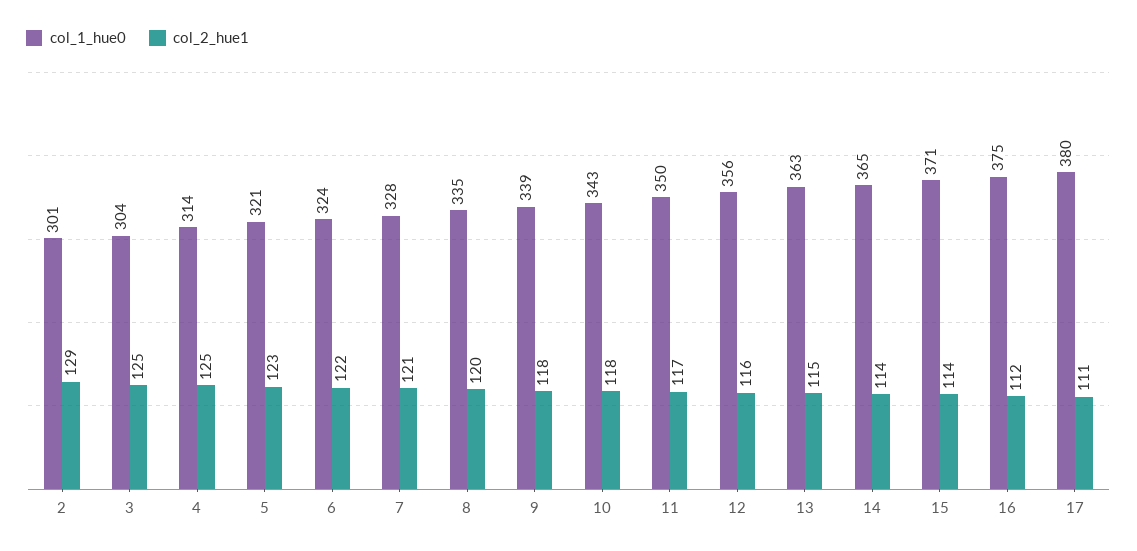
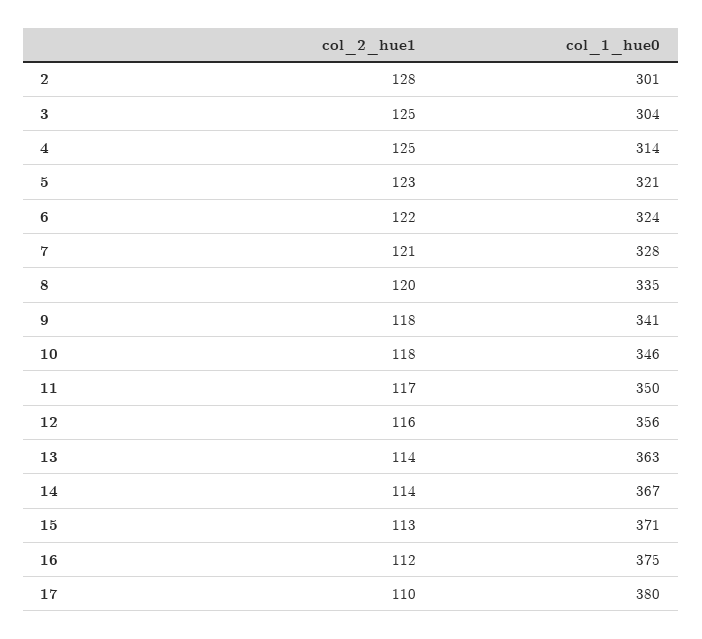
  {
    "col_1_hue0": {
      "2": 301,
      "3": 304,
      "4": 314,
      "5": 321,
      "6": 324,
      "7": 328,
      "8": 335,
-     "9": 339,
+     "9": 341,
-     "10": 343,
+     "10": 346,
      "11": 350,
      "12": 356,
      "13": 363,
-     "14": 365,
+     "14": 367,
      "15": 371,
      "16": 375,
      "17": 380
    },
    "col_2_hue1": {
-     "2": 129,
+     "2": 128,
      "3": 125,
      "4": 125,
      "5": 123,
      "6": 122,
      "7": 121,
      "8": 120,
      "9": 118,
      "10": 118,
      "11": 117,
      "12": 116,
-     "13": 115,
+     "13": 114,
      "14": 114,
-     "15": 114,
+     "15": 113,
      "16": 112,
-     "17": 111
+     "17": 110
    }
  }

